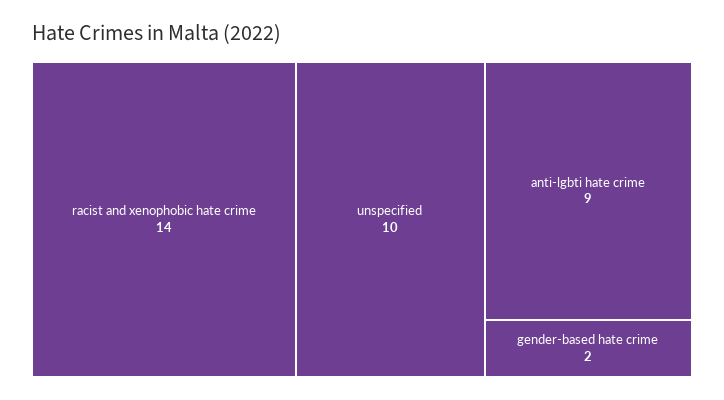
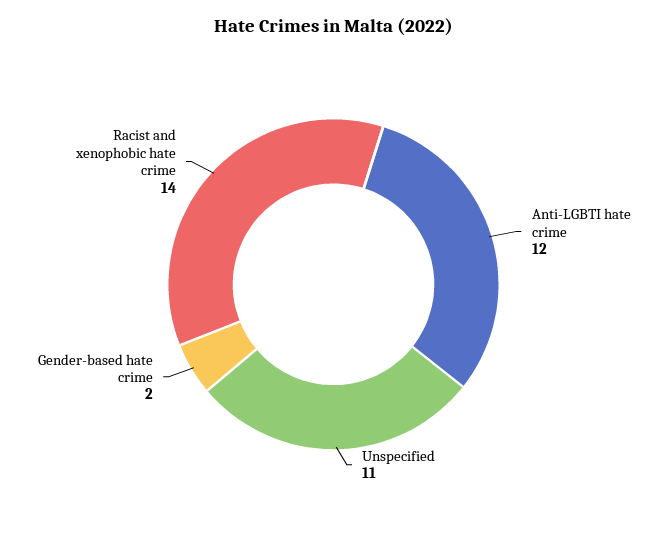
  {
    "racist and xenophobic hate crime": 14,
-   "unspecified": 10,
+   "unspecified": 11,
-   "anti-lgbti hate crime": 9,
+   "anti-lgbti hate crime": 12,
    "gender-based hate crime": 2
  }

